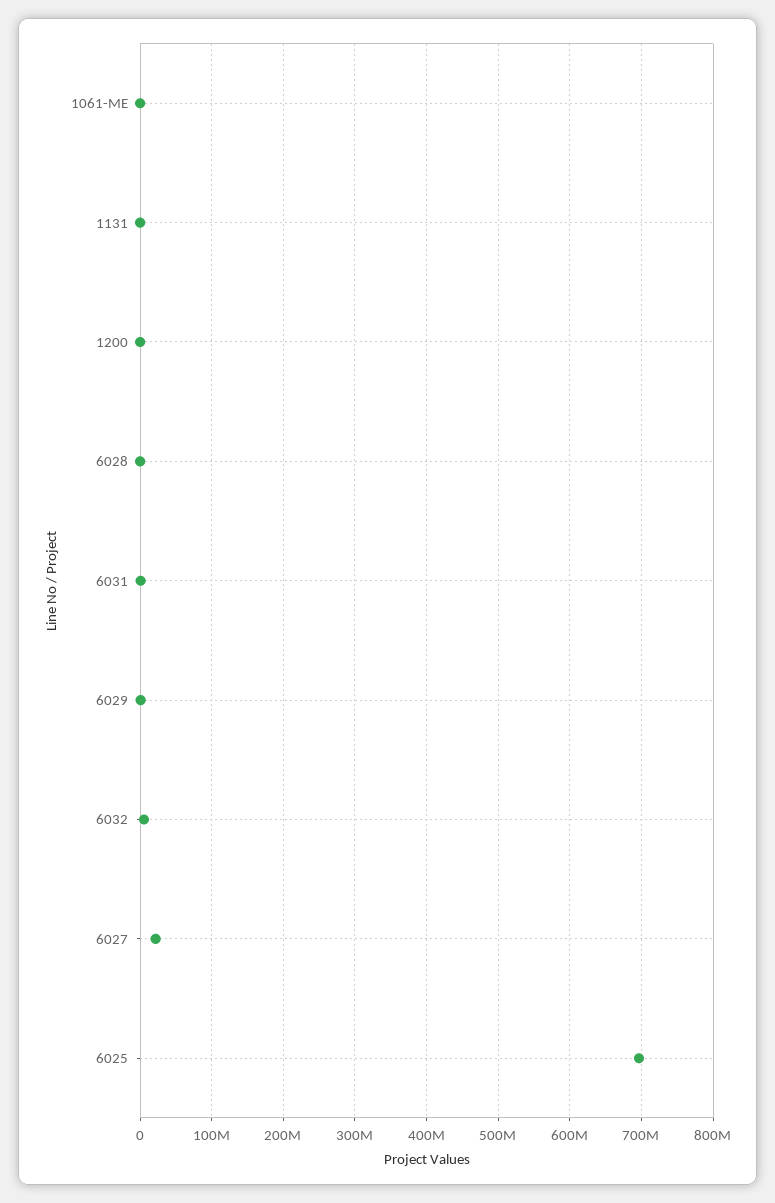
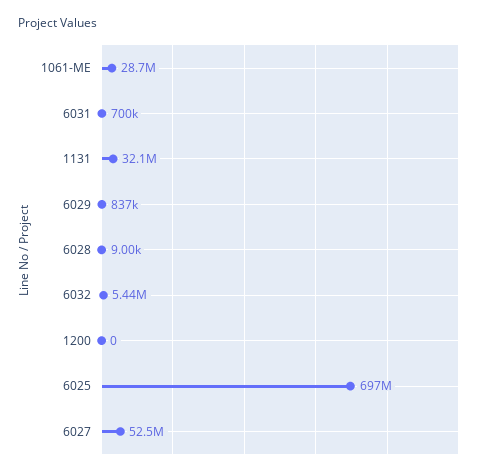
  {
-   "1061-ME": 0,
+   "1061-ME": 28700000,
-   "1131": 0,
+   "1131": 32100000,
    "1200": 0,
    "6028": 9000,
    "6031": 700000,
    "6029": 837000,
    "6032": 5440000,
-   "6027": 20000000,
+   "6027": 52500000,
    "6025": 697000000
  }

